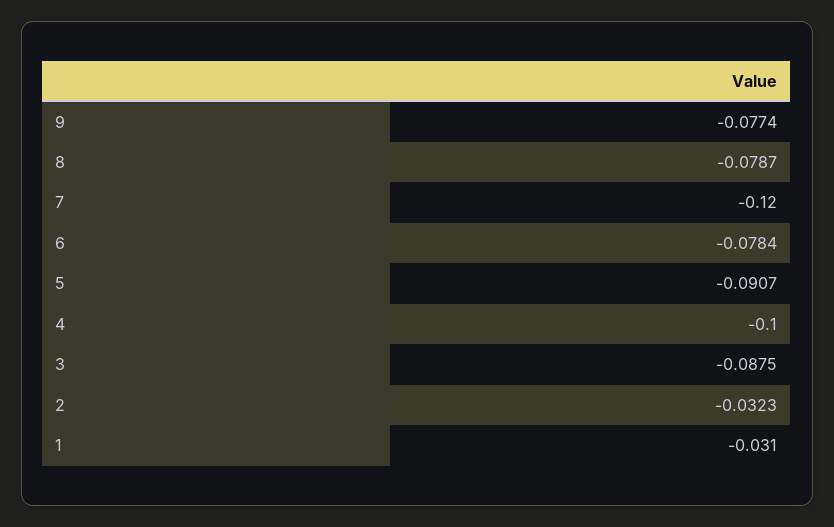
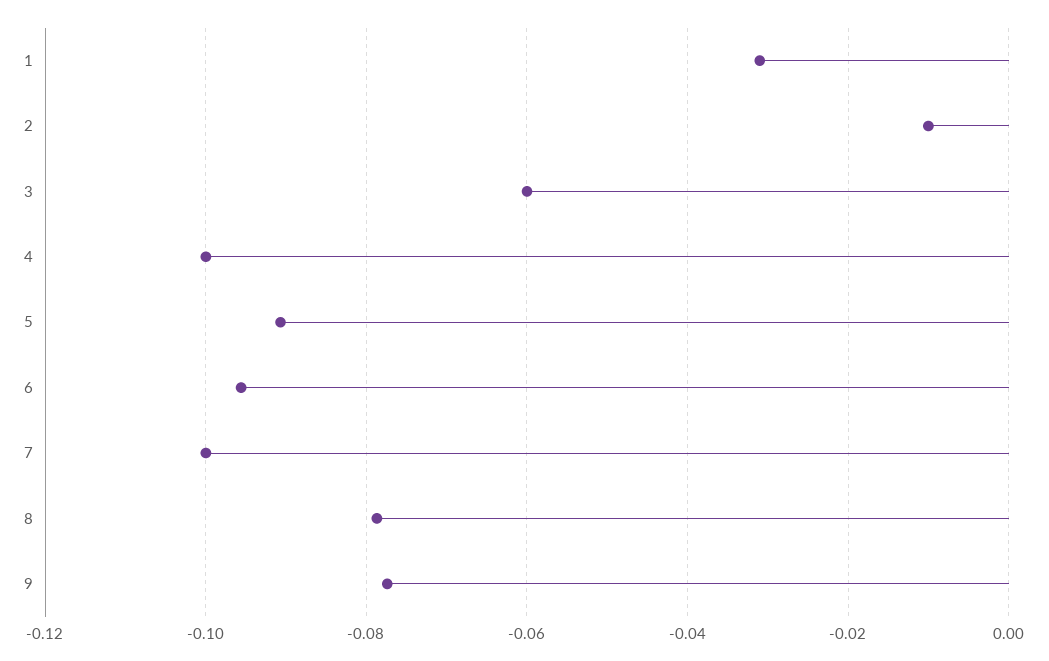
  {
    "9": -0.0774,
    "8": -0.0787,
-   "7": -0.12,
+   "7": -0.1,
-   "6": -0.0784,
+   "6": -0.096,
    "5": -0.0907,
    "4": -0.1,
-   "3": -0.0875,
+   "3": -0.06,
-   "2": -0.0323,
+   "2": -0.01,
    "1": -0.031
  }

